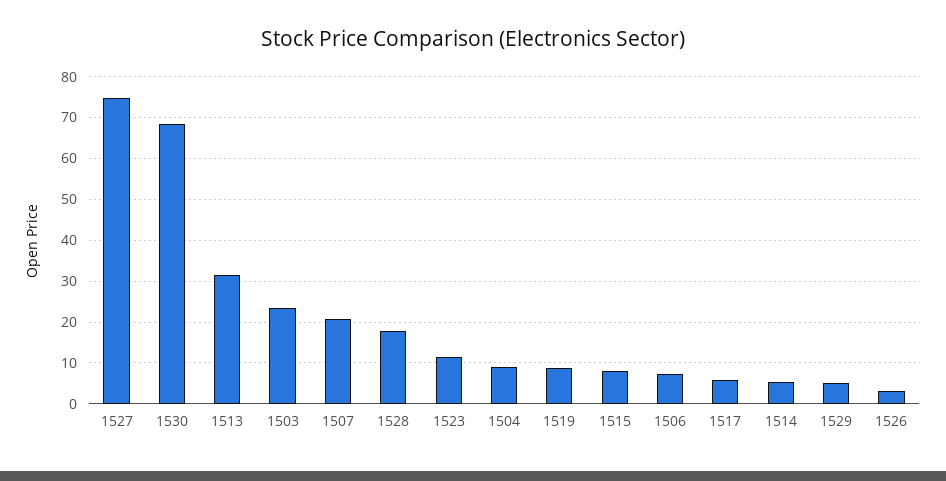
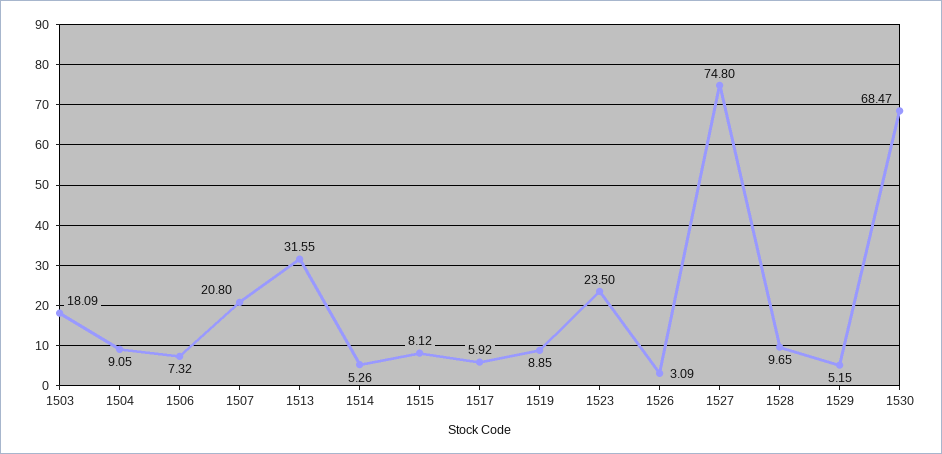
  {
    "1527": 74.8,
    "1530": 68.47,
    "1513": 31.55,
-   "1503": 24,
+   "1503": 18.09,
    "1507": 20.8,
-   "1528": 18,
+   "1528": 9.65,
-   "1523": 12,
+   "1523": 23.5,
    "1504": 9.05,
    "1519": 8.85,
    "1515": 8.12,
    "1506": 7.32,
    "1517": 5.92,
    "1514": 5.26,
    "1529": 5.15,
    "1526": 3.09
  }

